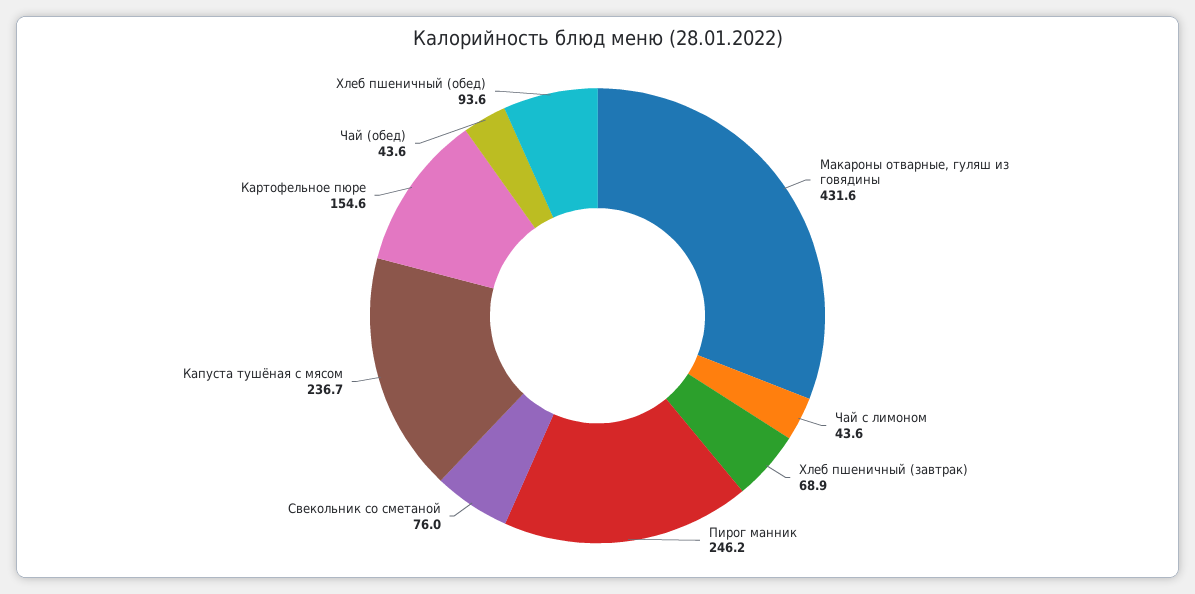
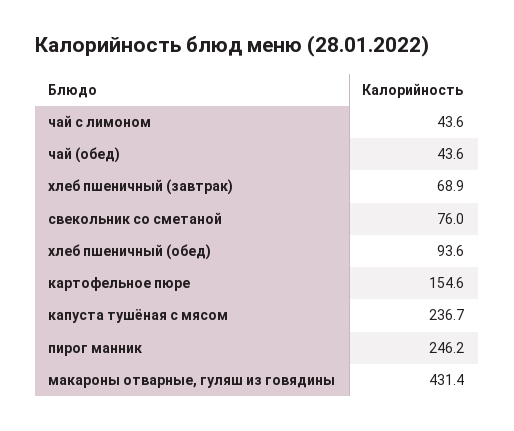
  {
-   "Макароны отварные, гуляш из говядины": 431.6,
+   "Макароны отварные, гуляш из говядины": 431.4,
    "Чай с лимоном": 43.6,
    "Хлеб пшеничный (завтрак)": 68.9,
    "Пирог манник": 246.2,
    "Свекольник со сметаной": 76,
    "Капуста тушёная с мясом": 236.7,
    "Картофельное пюре": 154.6,
    "Чай (обед)": 43.6,
    "Хлеб пшеничный (обед)": 93.6
  }

